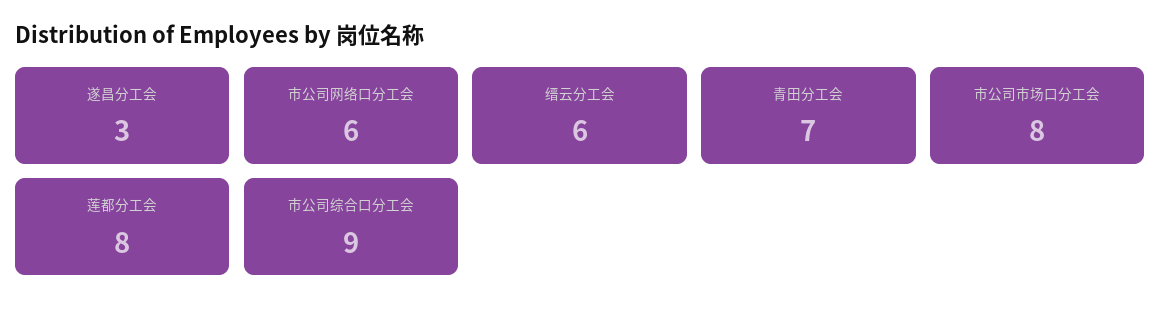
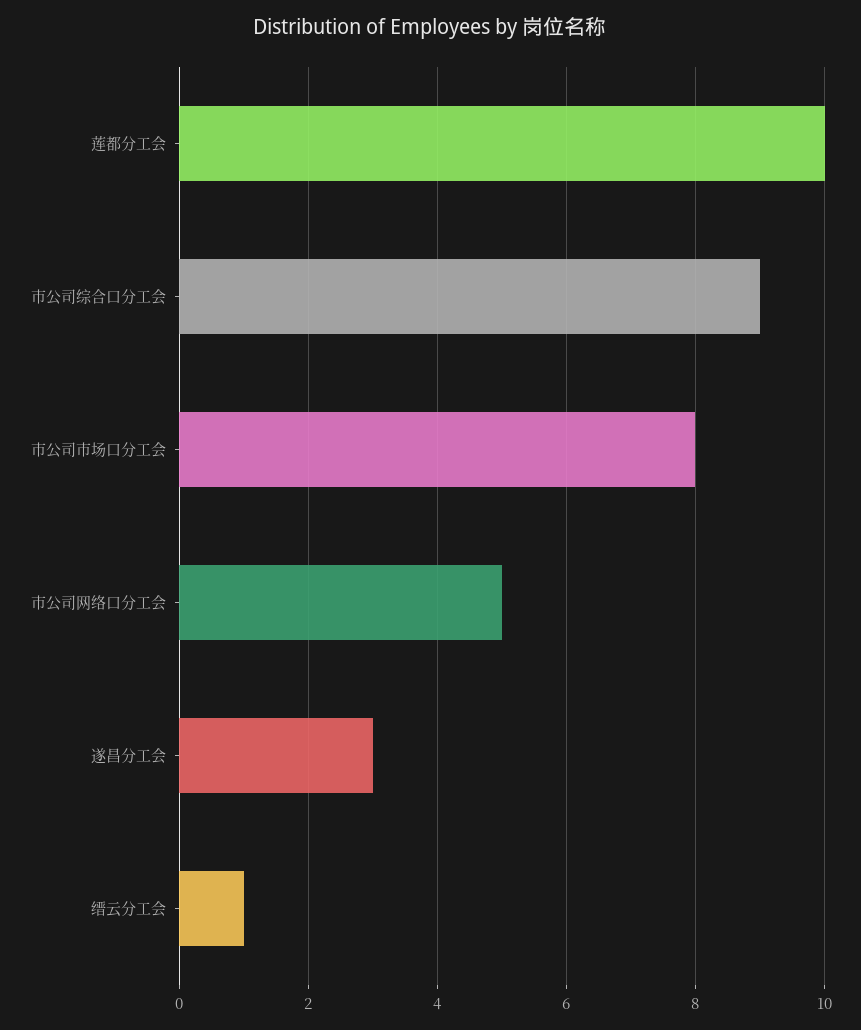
  {
    "遂昌分工会": 3,
-   "市公司网络口分工会": 6,
+   "市公司网络口分工会": 5,
-   "缙云分工会": 6,
+   "缙云分工会": 1,
-   "青田分工会": 7,
    "市公司市场口分工会": 8,
-   "莲都分工会": 8,
+   "莲都分工会": 10,
    "市公司综合口分工会": 9
  }

